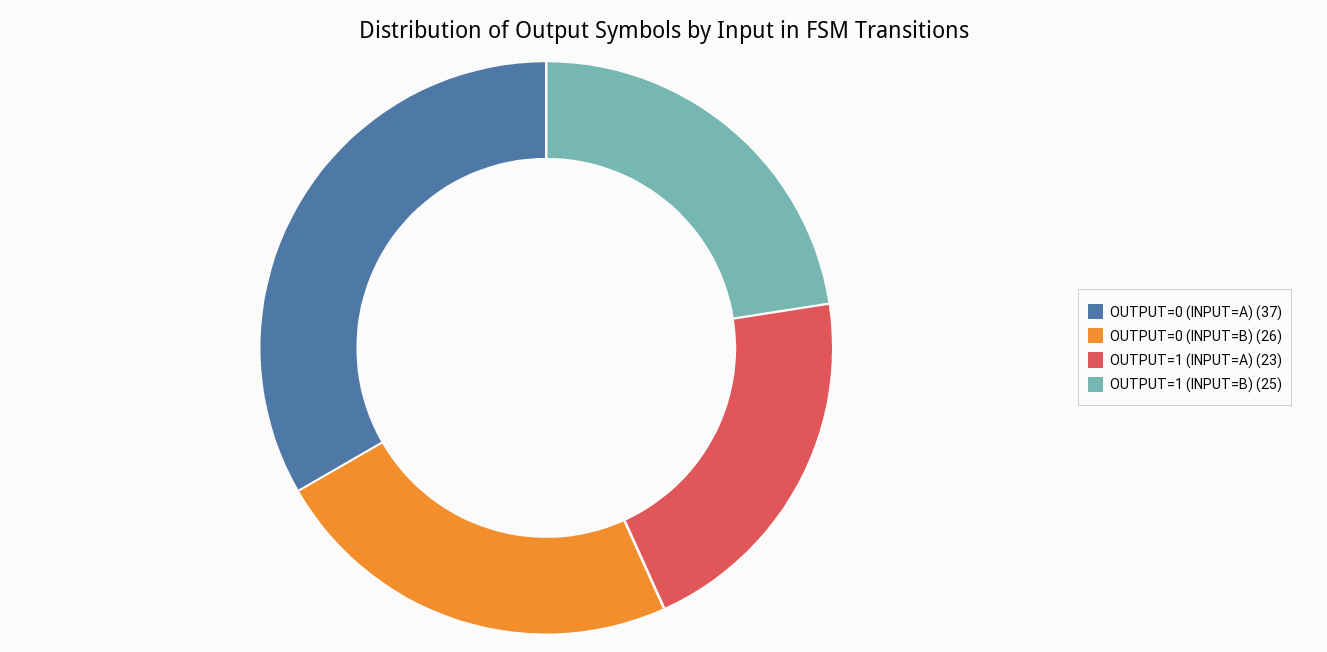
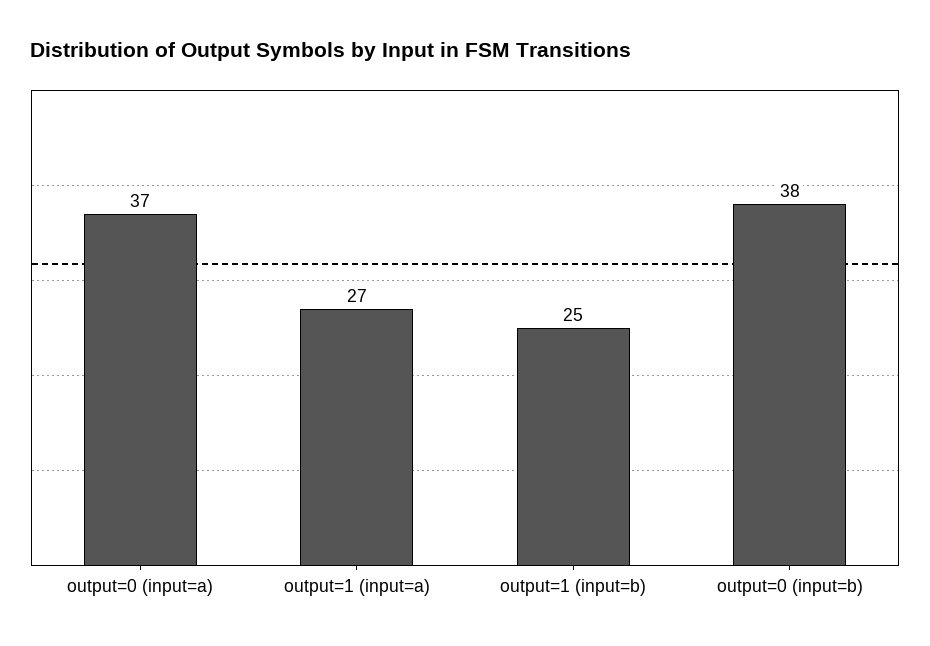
  {
    "OUTPUT=0 (INPUT=A)": 37,
-   "OUTPUT=0 (INPUT=B)": 26,
+   "OUTPUT=0 (INPUT=B)": 38,
-   "OUTPUT=1 (INPUT=A)": 23,
+   "OUTPUT=1 (INPUT=A)": 27,
    "OUTPUT=1 (INPUT=B)": 25
  }

